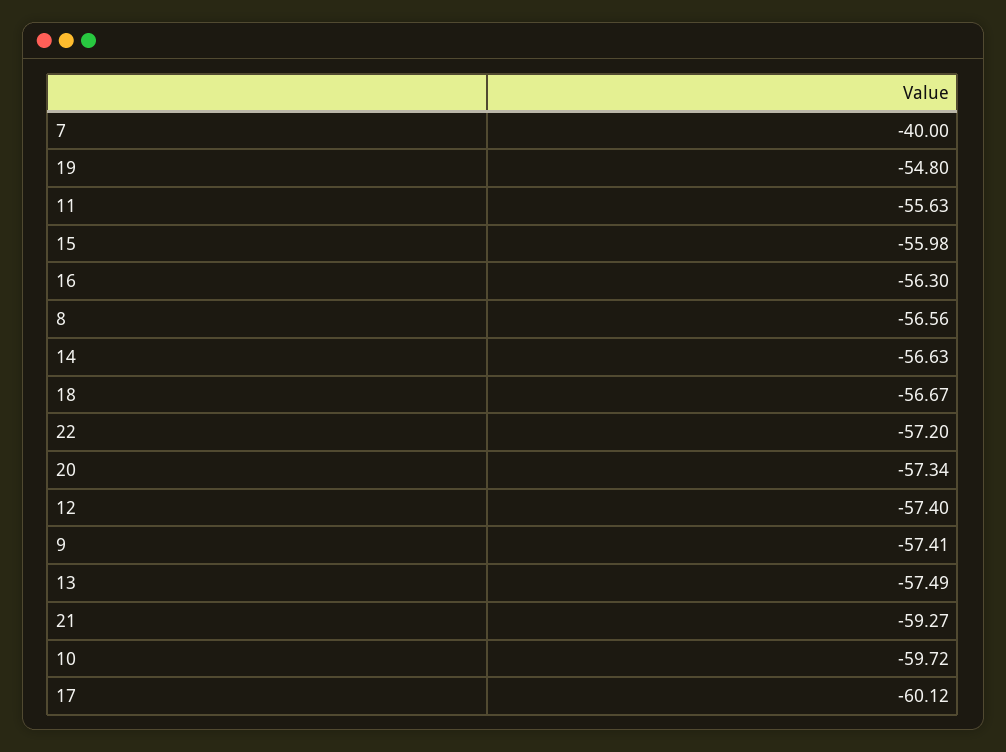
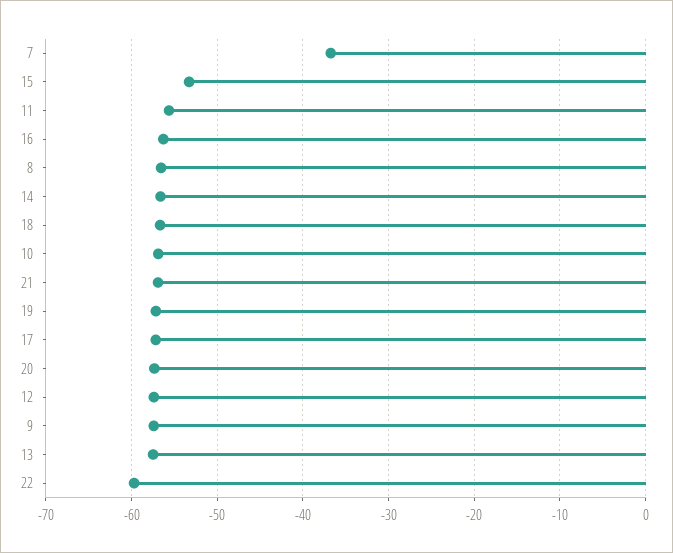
  {
-   "7": -40,
+   "7": -37,
-   "19": -54.8,
+   "19": -57,
    "11": -55.63,
-   "15": -55.98,
+   "15": -53,
    "16": -56.3,
    "8": -56.56,
    "14": -56.63,
    "18": -56.67,
-   "22": -57.2,
+   "22": -60,
    "20": -57.34,
    "12": -57.4,
    "9": -57.41,
    "13": -57.49,
-   "21": -59.27,
+   "21": -57,
-   "10": -59.72,
+   "10": -57,
-   "17": -60.12
+   "17": -57
  }

